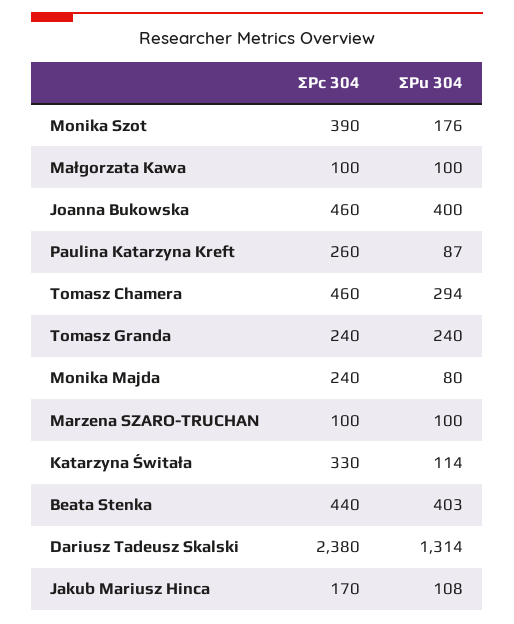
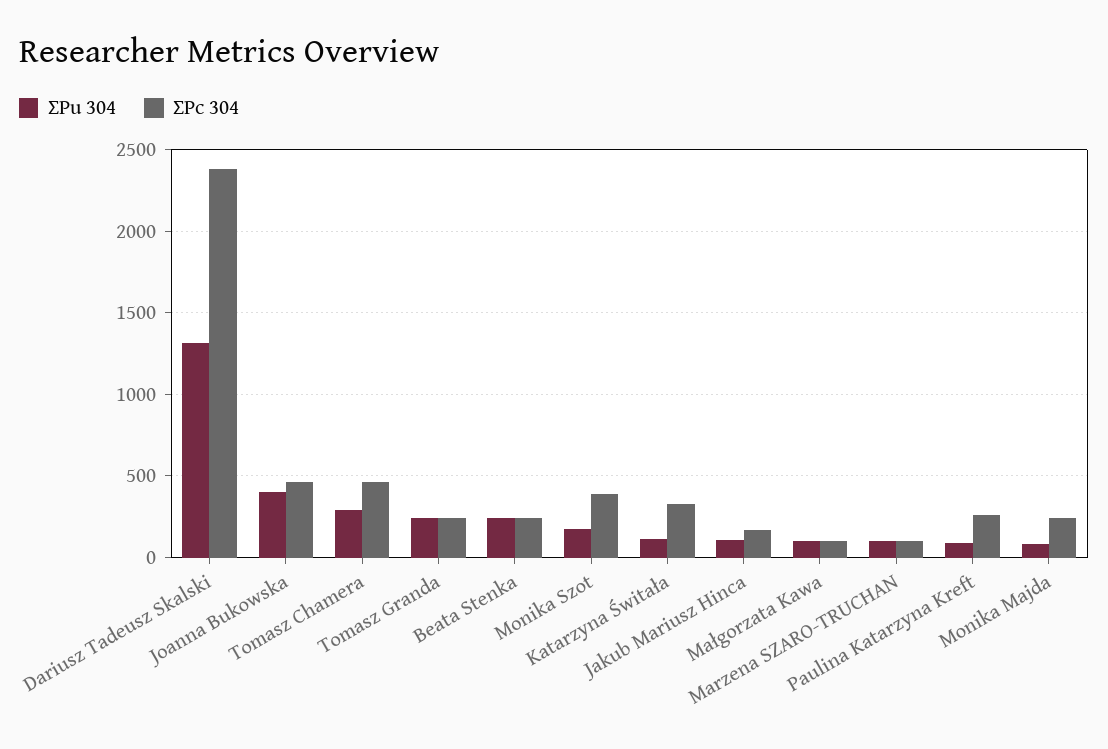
  {
    "∑Pc 304": {
      "Monika Szot": 390,
      "Małgorzata Kawa": 100,
      "Joanna Bukowska": 460,
      "Paulina Katarzyna Kreft": 260,
      "Tomasz Chamera": 460,
      "Tomasz Granda": 240,
      "Monika Majda": 240,
      "Marzena SZARO-TRUCHAN": 100,
      "Katarzyna Świtała": 330,
-     "Beata Stenka": 440,
+     "Beata Stenka": 250,
      "Dariusz Tadeusz Skalski": 2380,
      "Jakub Mariusz Hinca": 170
    },
    "∑Pu 304": {
      "Monika Szot": 176,
      "Małgorzata Kawa": 100,
      "Joanna Bukowska": 400,
      "Paulina Katarzyna Kreft": 87,
      "Tomasz Chamera": 294,
      "Tomasz Granda": 240,
      "Monika Majda": 80,
      "Marzena SZARO-TRUCHAN": 100,
      "Katarzyna Świtała": 114,
-     "Beata Stenka": 403,
+     "Beata Stenka": 250,
      "Dariusz Tadeusz Skalski": 1314,
      "Jakub Mariusz Hinca": 108
    }
  }

